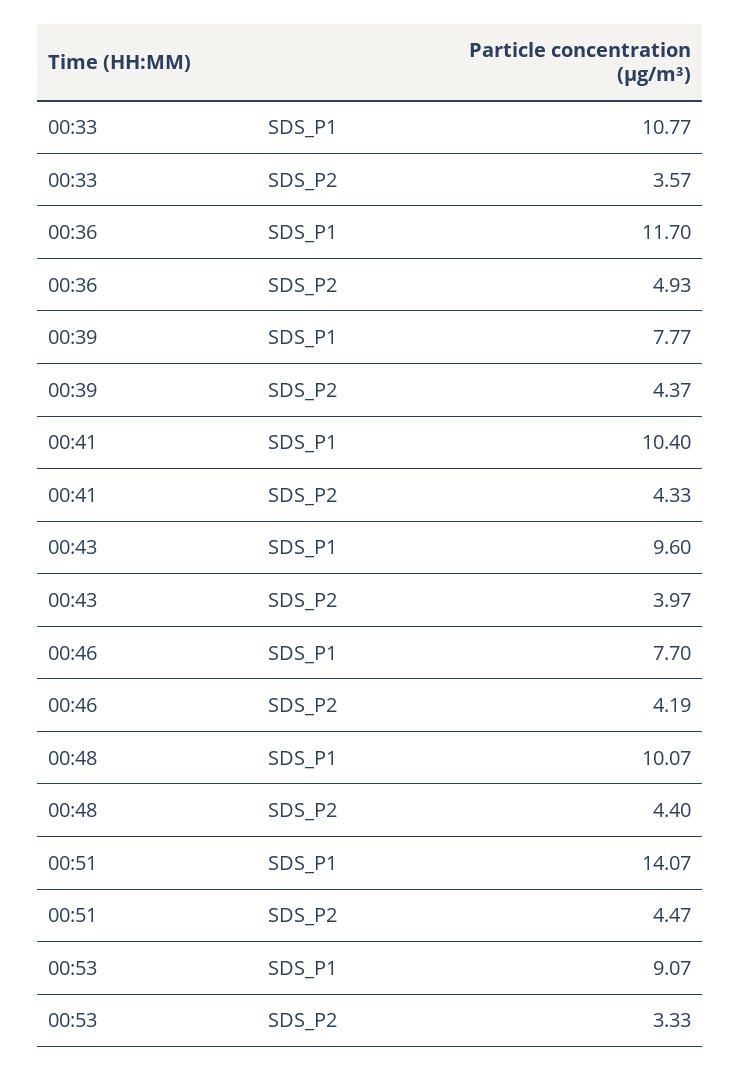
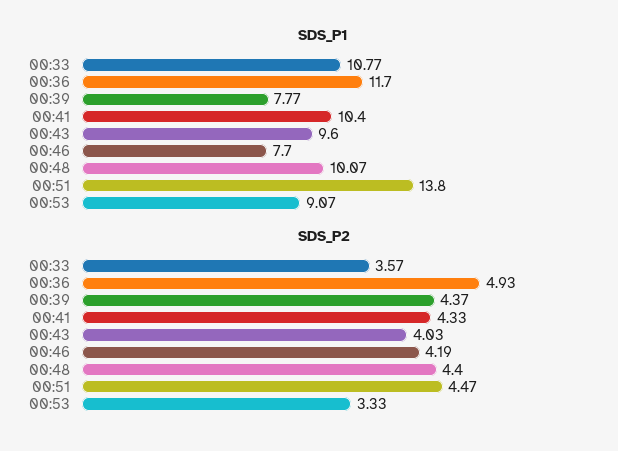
  {
    "SDS_P1": {
      "00:33": 10.77,
      "00:36": 11.7,
      "00:39": 7.77,
      "00:41": 10.4,
      "00:43": 9.6,
      "00:46": 7.7,
      "00:48": 10.07,
-     "00:51": 14.07,
+     "00:51": 13.8,
      "00:53": 9.07
    },
    "SDS_P2": {
      "00:33": 3.57,
      "00:36": 4.93,
      "00:39": 4.37,
      "00:41": 4.33,
-     "00:43": 3.97,
+     "00:43": 4.03,
      "00:46": 4.19,
      "00:48": 4.4,
      "00:51": 4.47,
      "00:53": 3.33
    }
  }

